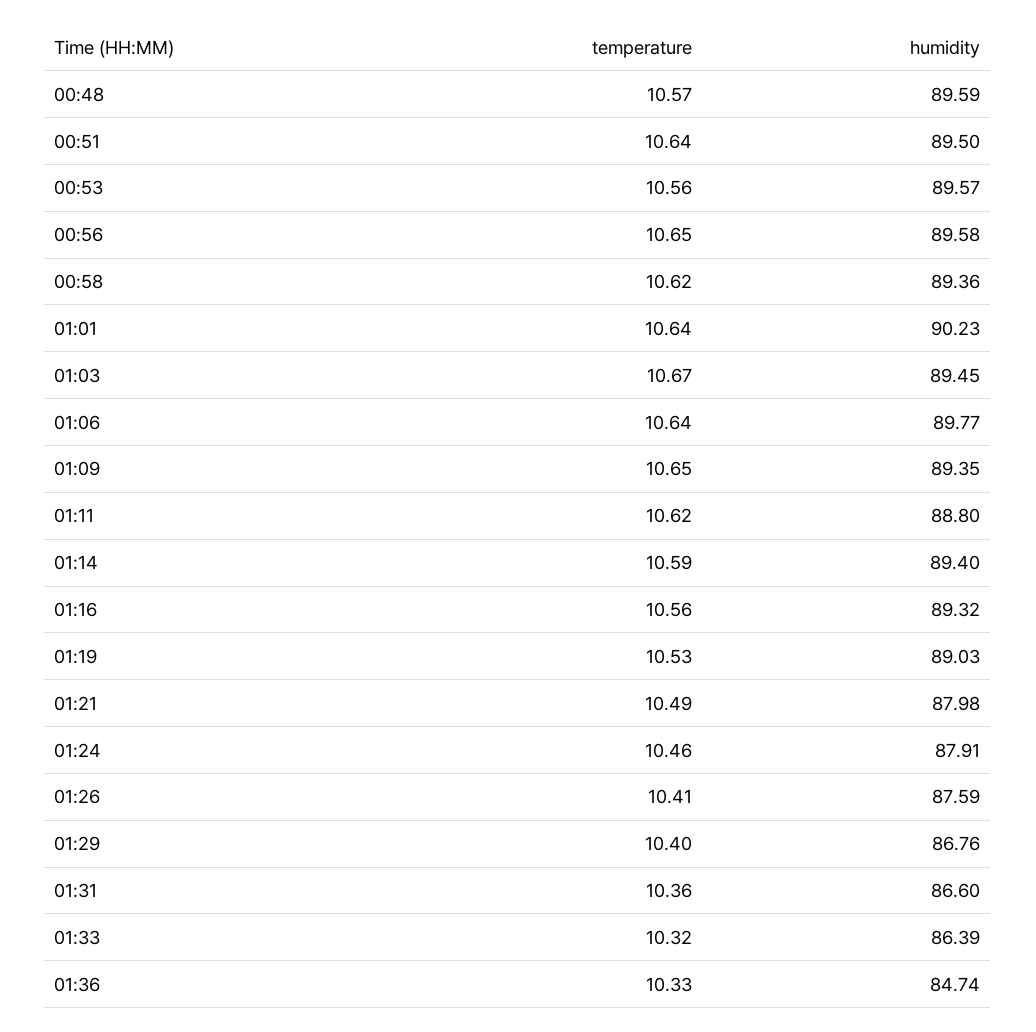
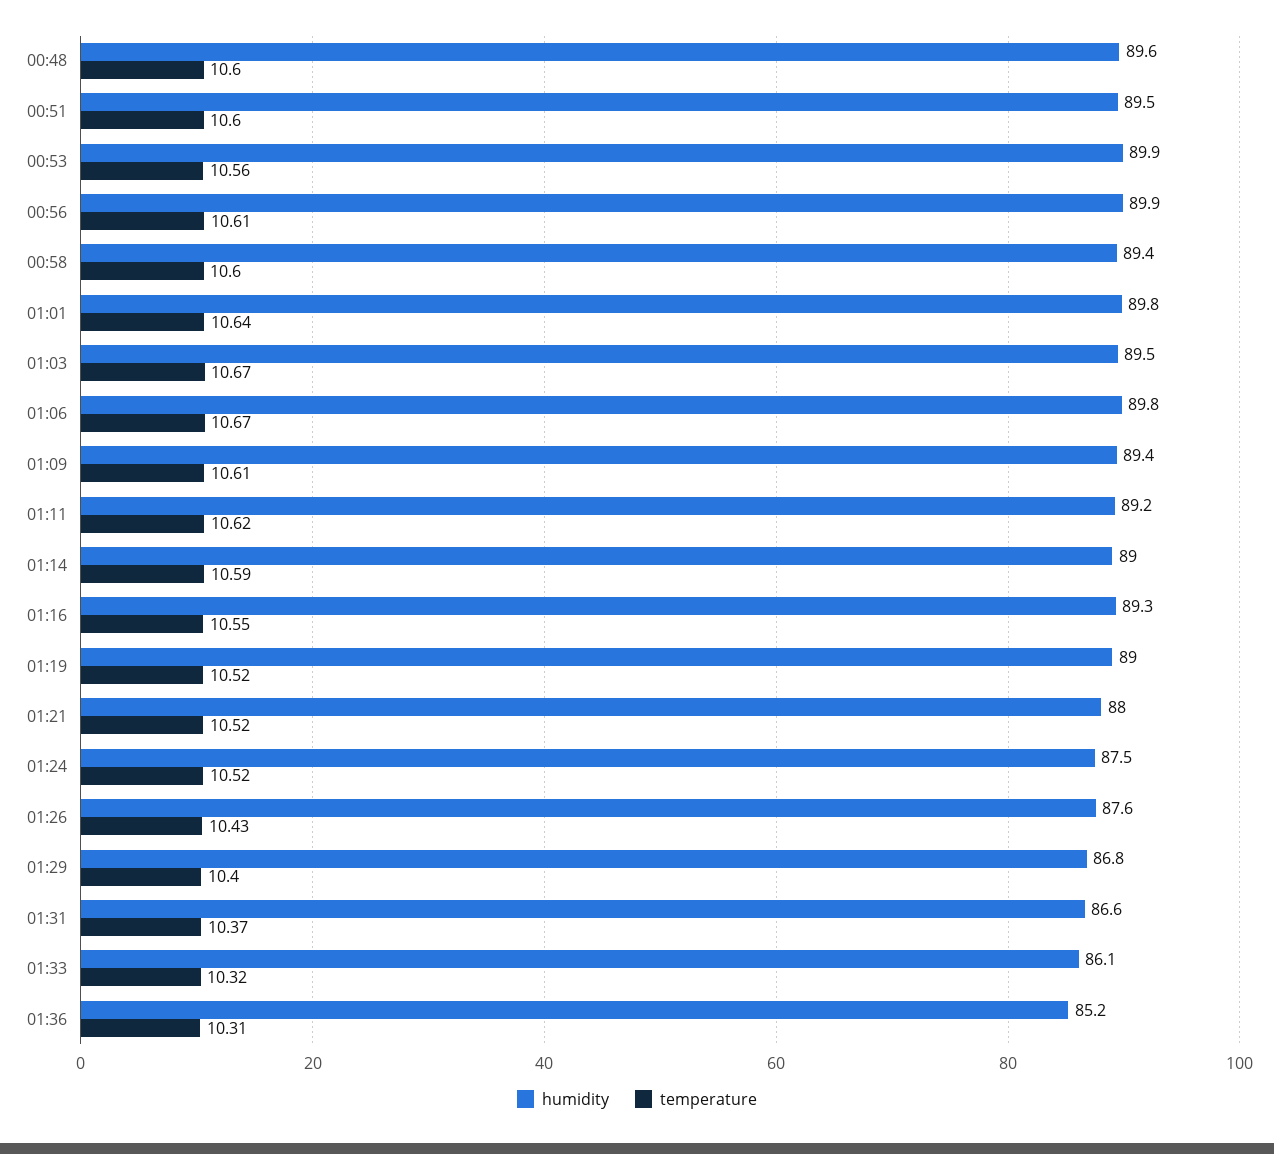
  {
    "temperature": {
-     "00:48": 10.57,
+     "00:48": 10.6,
-     "00:51": 10.64,
+     "00:51": 10.6,
      "00:53": 10.56,
-     "00:56": 10.65,
+     "00:56": 10.61,
-     "00:58": 10.62,
+     "00:58": 10.6,
      "01:01": 10.64,
      "01:03": 10.67,
-     "01:06": 10.64,
+     "01:06": 10.67,
-     "01:09": 10.65,
+     "01:09": 10.61,
      "01:11": 10.62,
      "01:14": 10.59,
-     "01:16": 10.56,
+     "01:16": 10.55,
-     "01:19": 10.53,
+     "01:19": 10.52,
-     "01:21": 10.49,
+     "01:21": 10.52,
-     "01:24": 10.46,
+     "01:24": 10.52,
-     "01:26": 10.41,
+     "01:26": 10.43,
      "01:29": 10.4,
-     "01:31": 10.36,
+     "01:31": 10.37,
      "01:33": 10.32,
-     "01:36": 10.33
+     "01:36": 10.31
    },
    "humidity": {
      "00:48": 89.59,
      "00:51": 89.5,
-     "00:53": 89.57,
+     "00:53": 89.9,
-     "00:56": 89.58,
+     "00:56": 89.9,
      "00:58": 89.36,
-     "01:01": 90.23,
+     "01:01": 89.8,
      "01:03": 89.45,
      "01:06": 89.77,
      "01:09": 89.35,
-     "01:11": 88.8,
+     "01:11": 89.2,
-     "01:14": 89.4,
+     "01:14": 89,
      "01:16": 89.32,
      "01:19": 89.03,
      "01:21": 87.98,
-     "01:24": 87.91,
+     "01:24": 87.5,
      "01:26": 87.59,
      "01:29": 86.76,
      "01:31": 86.6,
-     "01:33": 86.39,
+     "01:33": 86.1,
-     "01:36": 84.74
+     "01:36": 85.2
    }
  }

